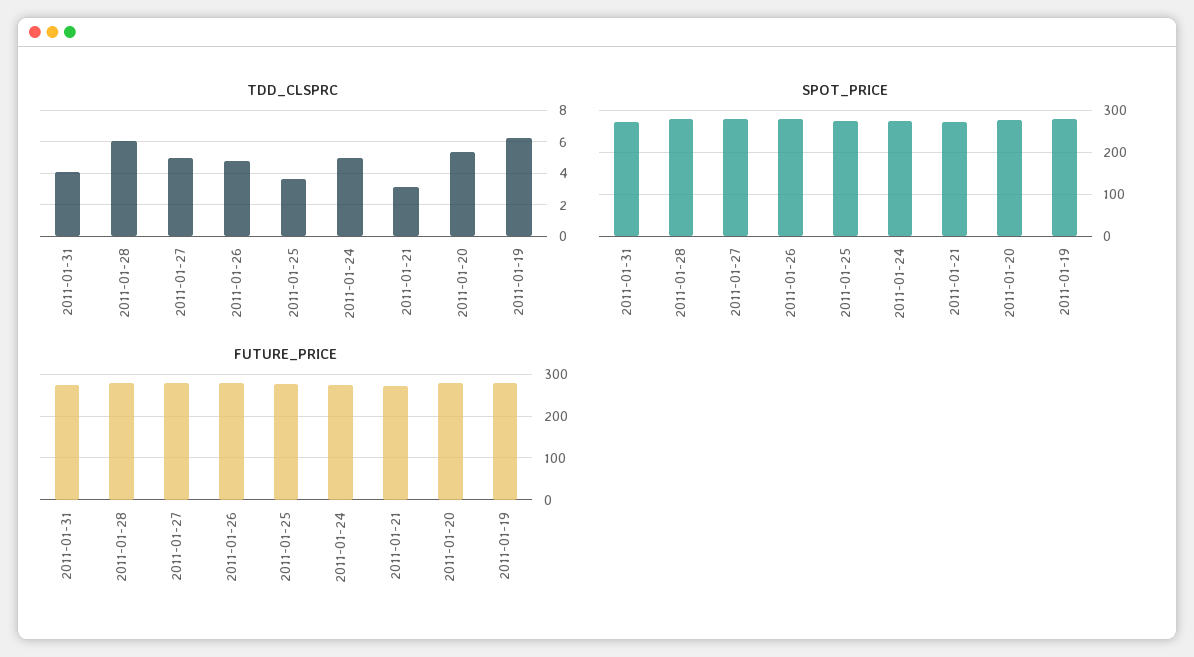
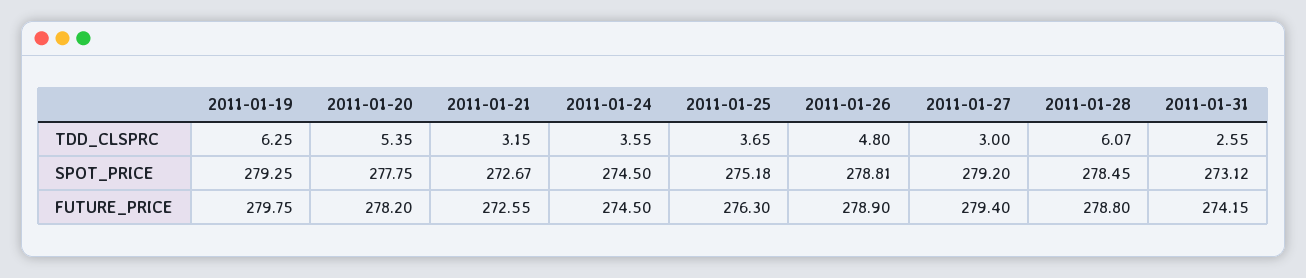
  {
    "TDD_CLSPRC": {
-     "2011-01-31": 4,
+     "2011-01-31": 2.55,
      "2011-01-28": 6.07,
-     "2011-01-27": 5,
+     "2011-01-27": 3,
      "2011-01-26": 4.8,
      "2011-01-25": 3.65,
-     "2011-01-24": 5,
+     "2011-01-24": 3.55,
      "2011-01-21": 3.15,
      "2011-01-20": 5.35,
      "2011-01-19": 6.25
    },
    "SPOT_PRICE": {
      "2011-01-31": 273.12,
      "2011-01-28": 278.45,
      "2011-01-27": 279.2,
      "2011-01-26": 278.81,
      "2011-01-25": 275.18,
      "2011-01-24": 274.5,
      "2011-01-21": 272.67,
      "2011-01-20": 277.75,
      "2011-01-19": 279.25
    },
    "FUTURE_PRICE": {
      "2011-01-31": 274.15,
      "2011-01-28": 278.8,
      "2011-01-27": 279.4,
      "2011-01-26": 278.9,
      "2011-01-25": 276.3,
      "2011-01-24": 274.5,
      "2011-01-21": 272.55,
      "2011-01-20": 278.2,
      "2011-01-19": 279.75
    }
  }

